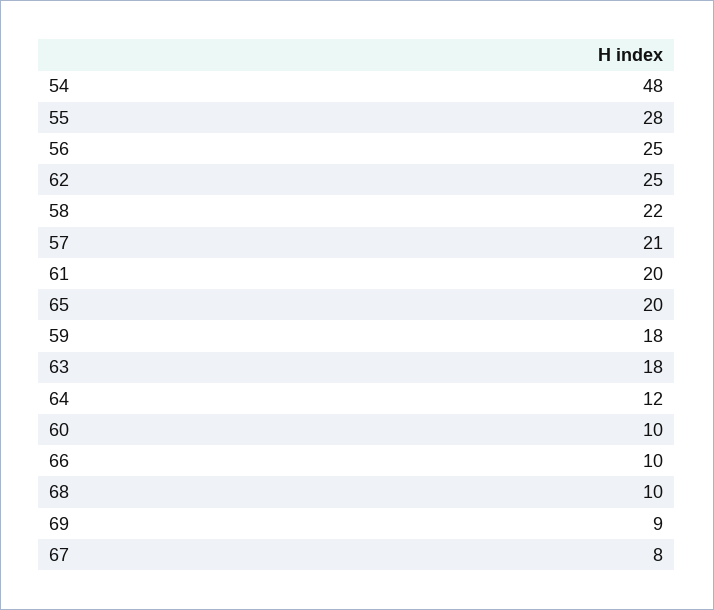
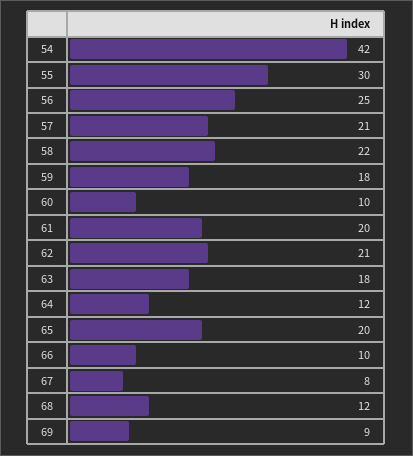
  {
-   "54": 48,
+   "54": 42,
-   "55": 28,
+   "55": 30,
    "56": 25,
-   "62": 25,
+   "62": 21,
    "58": 22,
    "57": 21,
    "61": 20,
    "65": 20,
    "59": 18,
    "63": 18,
    "64": 12,
    "60": 10,
    "66": 10,
-   "68": 10,
+   "68": 12,
    "69": 9,
    "67": 8
  }

